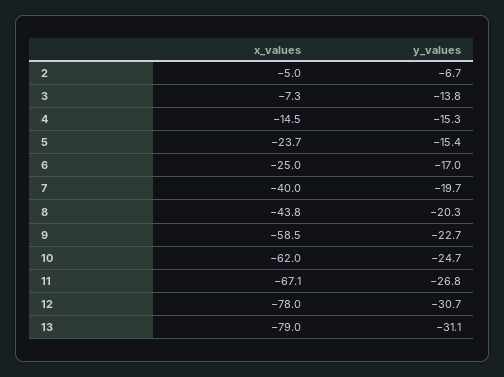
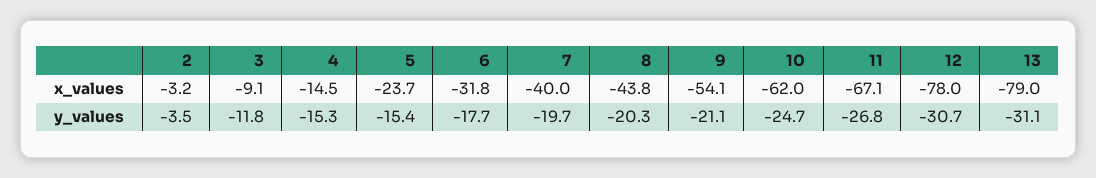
  {
    "x_values": {
-     "2": -5,
+     "2": -3.2,
-     "3": -7.3,
+     "3": -9.1,
      "4": -14.5,
      "5": -23.7,
-     "6": -25,
+     "6": -31.8,
      "7": -40,
      "8": -43.8,
-     "9": -58.5,
+     "9": -54.1,
      "10": -62,
      "11": -67.1,
      "12": -78,
      "13": -79
    },
    "y_values": {
-     "2": -6.7,
+     "2": -3.5,
-     "3": -13.8,
+     "3": -11.8,
      "4": -15.3,
      "5": -15.4,
-     "6": -17,
+     "6": -17.7,
      "7": -19.7,
      "8": -20.3,
-     "9": -22.7,
+     "9": -21.1,
      "10": -24.7,
      "11": -26.8,
      "12": -30.7,
      "13": -31.1
    }
  }

